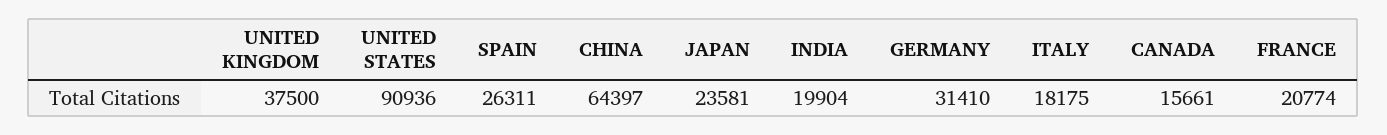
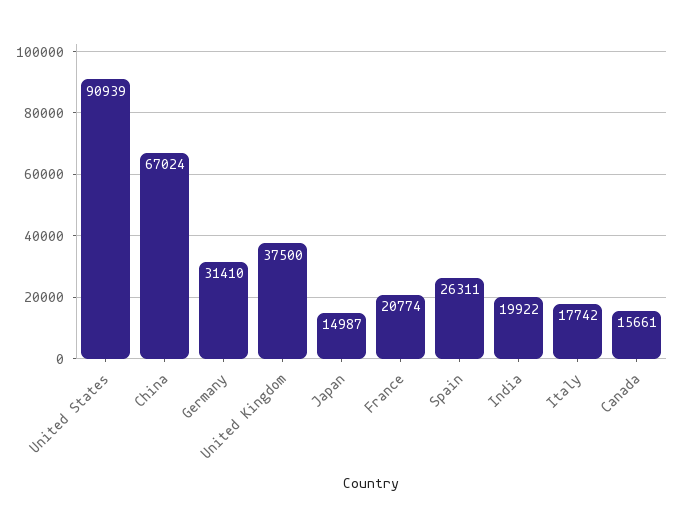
  {
    "UNITED KINGDOM": 37500,
-   "UNITED STATES": 90936,
+   "UNITED STATES": 90939,
    "SPAIN": 26311,
-   "CHINA": 64397,
+   "CHINA": 67024,
-   "JAPAN": 23581,
+   "JAPAN": 14987,
-   "INDIA": 19904,
+   "INDIA": 19922,
    "GERMANY": 31410,
-   "ITALY": 18175,
+   "ITALY": 17742,
    "CANADA": 15661,
    "FRANCE": 20774
  }

